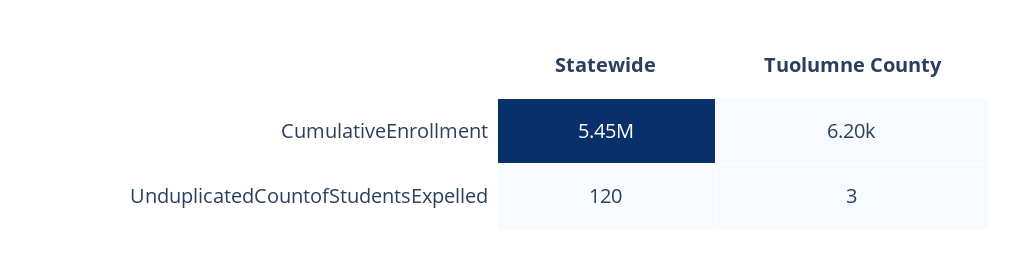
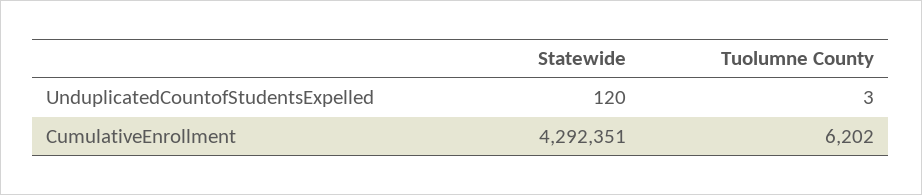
  {
    "Statewide": {
-     "CumulativeEnrollment": 5450000,
+     "CumulativeEnrollment": 4292351,
      "UnduplicatedCountofStudentsExpelled": 120
    },
    "Tuolumne County": {
      "CumulativeEnrollment": 6202,
      "UnduplicatedCountofStudentsExpelled": 3
    }
  }

